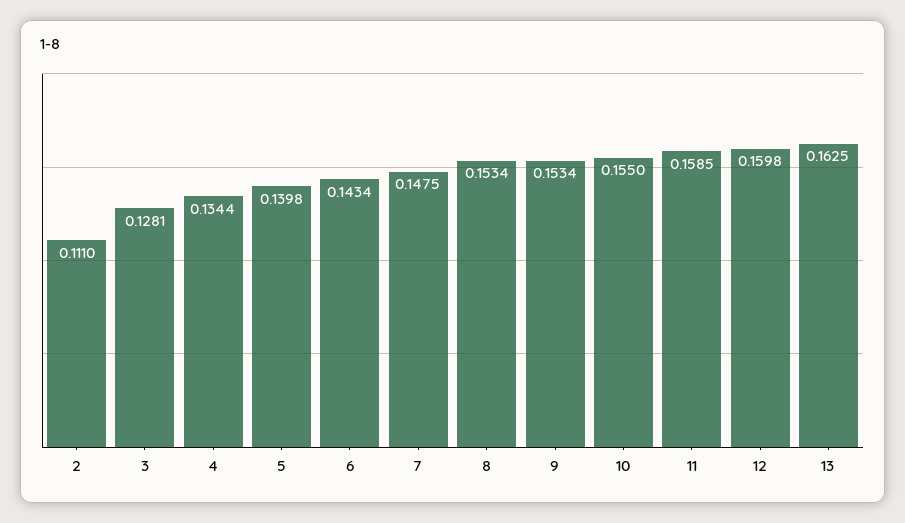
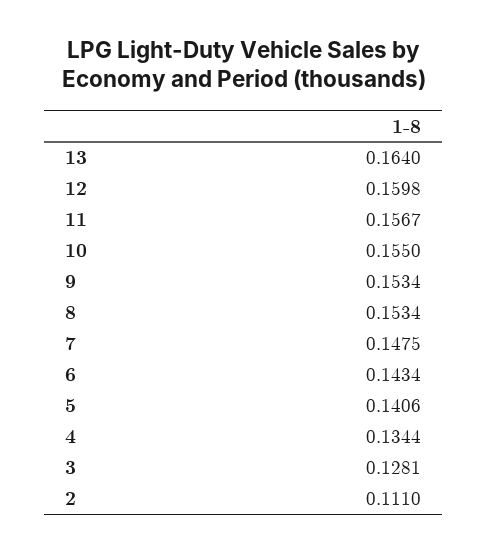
  {
    "2": 0.111,
    "3": 0.1281,
    "4": 0.1344,
-   "5": 0.1398,
+   "5": 0.1406,
    "6": 0.1434,
    "7": 0.1475,
    "8": 0.1534,
    "9": 0.1534,
    "10": 0.155,
-   "11": 0.1585,
+   "11": 0.1567,
    "12": 0.1598,
-   "13": 0.1625
+   "13": 0.164
  }

